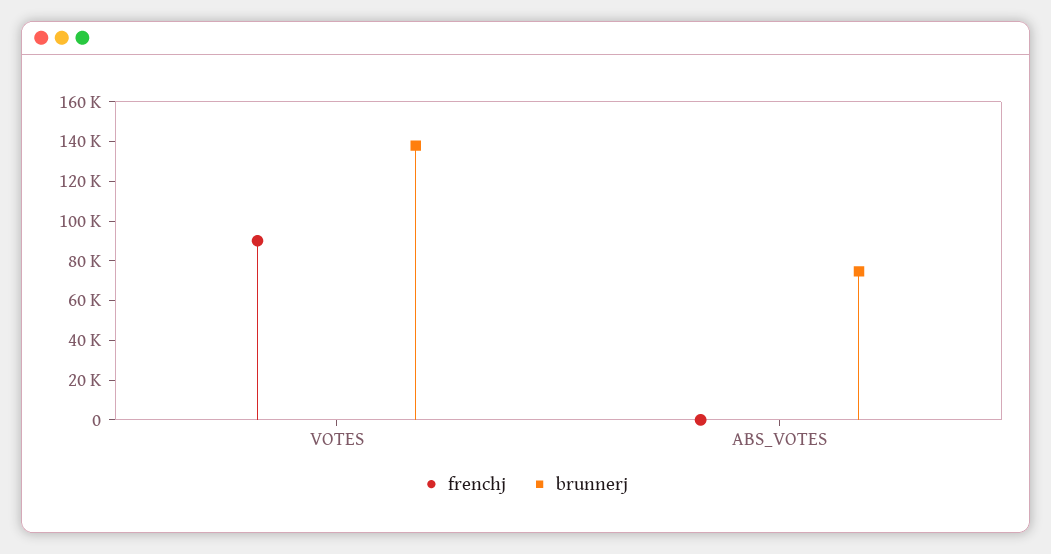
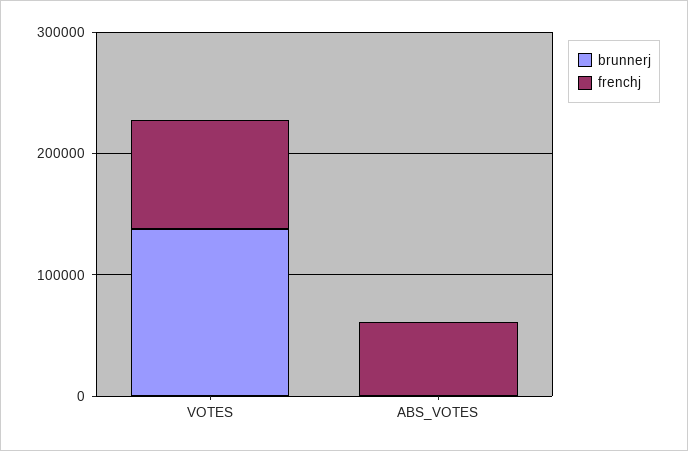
  {
    "frenchj": {
      "VOTES": 90000,
-     "ABS_VOTES": 0
+     "ABS_VOTES": 60000
    },
    "brunnerj": {
      "VOTES": 140000,
-     "ABS_VOTES": 75000
+     "ABS_VOTES": 0
    }
  }

